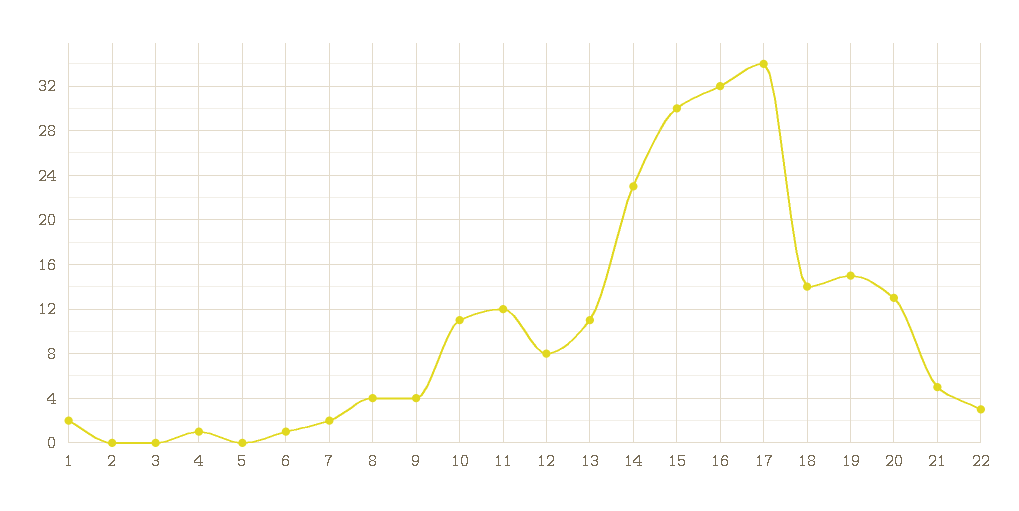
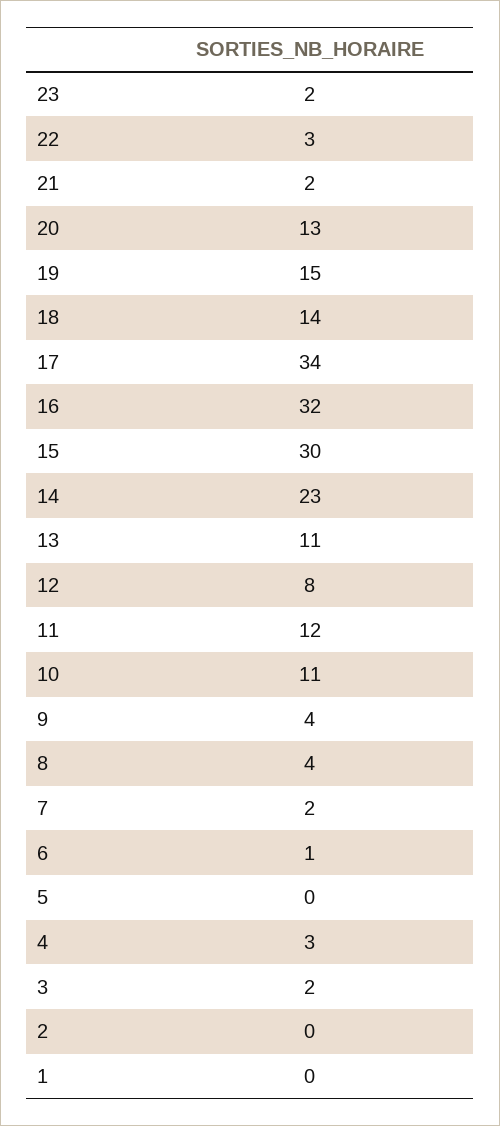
  {
-   "1": 2,
+   "1": 0,
    "2": 0,
-   "3": 0,
+   "3": 2,
-   "4": 1,
+   "4": 3,
    "5": 0,
    "6": 1,
    "7": 2,
    "8": 4,
    "9": 4,
    "10": 11,
    "11": 12,
    "12": 8,
    "13": 11,
    "14": 23,
    "15": 30,
    "16": 32,
    "17": 34,
    "18": 14,
    "19": 15,
    "20": 13,
-   "21": 5,
+   "21": 2,
-   "22": 3
+   "22": 3,
+   "23": 2
  }

